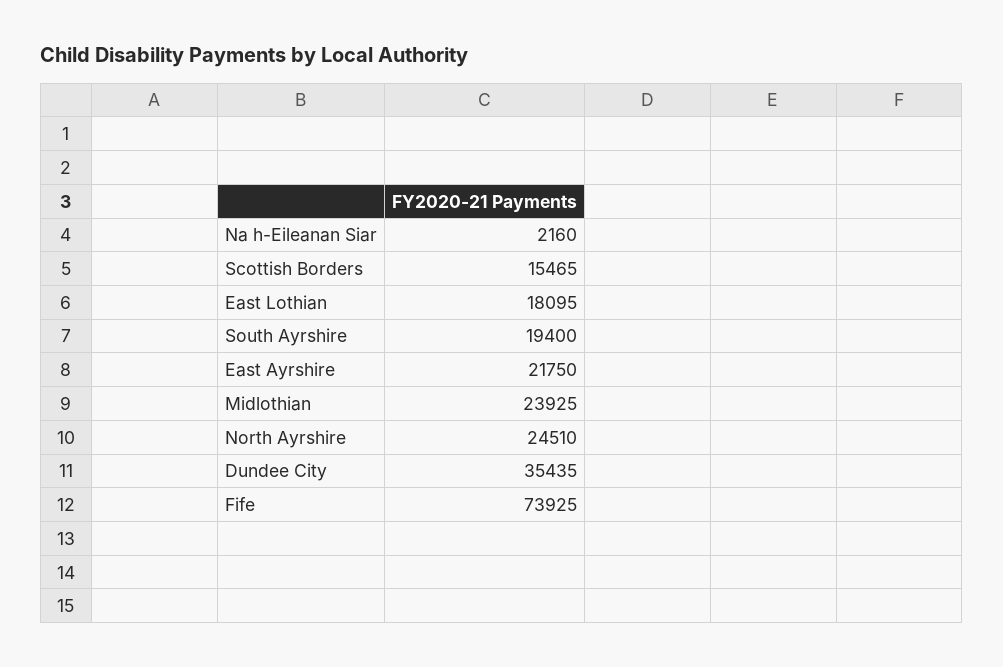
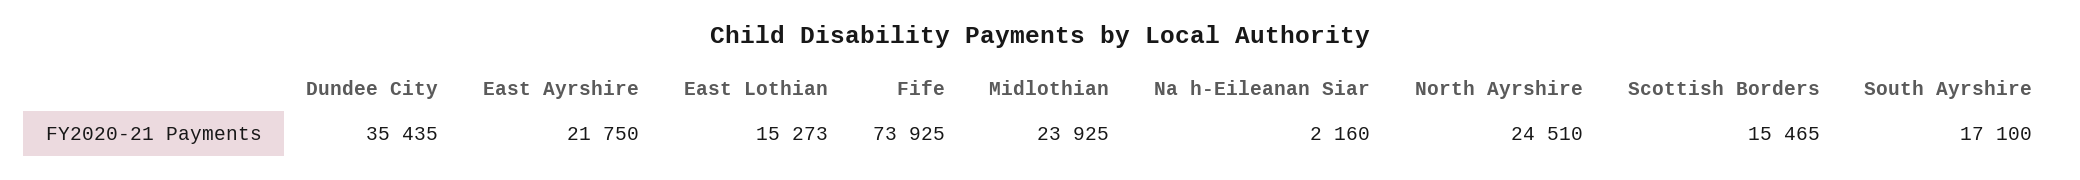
  {
    "Na h-Eileanan Siar": 2160,
    "Scottish Borders": 15465,
-   "East Lothian": 18095,
+   "East Lothian": 15273,
-   "South Ayrshire": 19400,
+   "South Ayrshire": 17100,
    "East Ayrshire": 21750,
    "Midlothian": 23925,
    "North Ayrshire": 24510,
    "Dundee City": 35435,
    "Fife": 73925
  }

